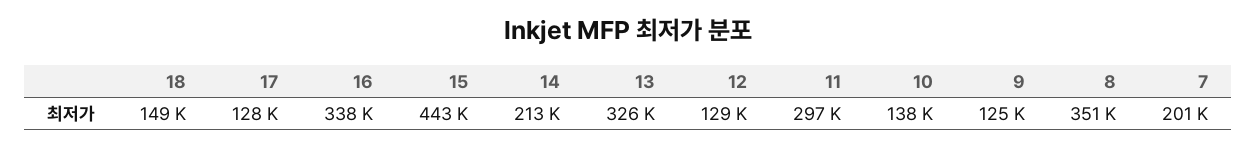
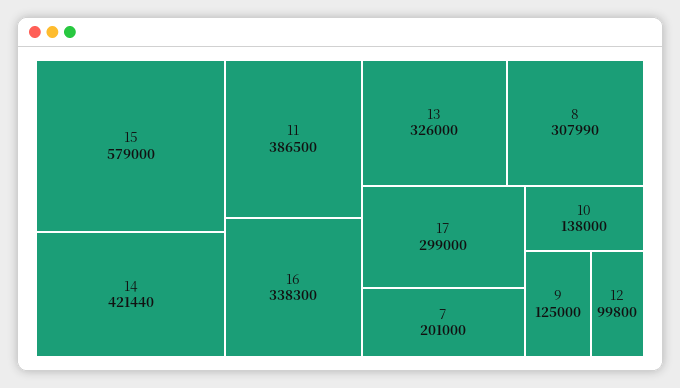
  {
-   "18": 149000,
-   "17": 128000,
+   "17": 299000,
    "16": 338300,
-   "15": 443000,
+   "15": 579000,
-   "14": 213000,
+   "14": 421440,
    "13": 326000,
-   "12": 129000,
+   "12": 99800,
-   "11": 297000,
+   "11": 386500,
    "10": 138000,
    "9": 125000,
-   "8": 351000,
+   "8": 307990,
    "7": 201000
  }

